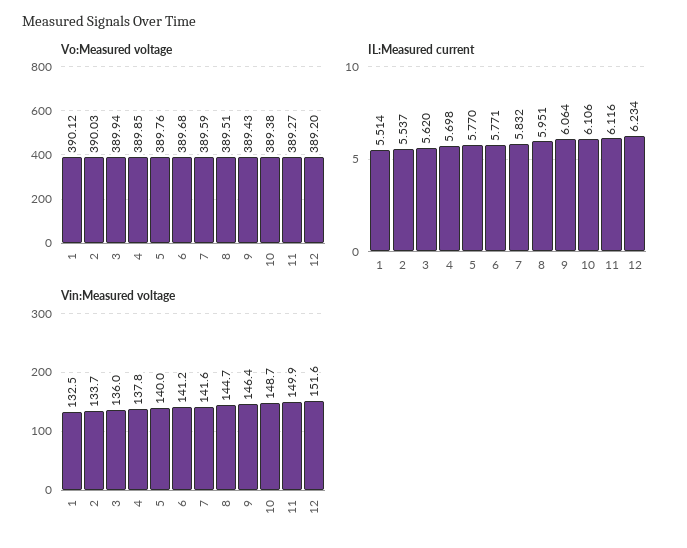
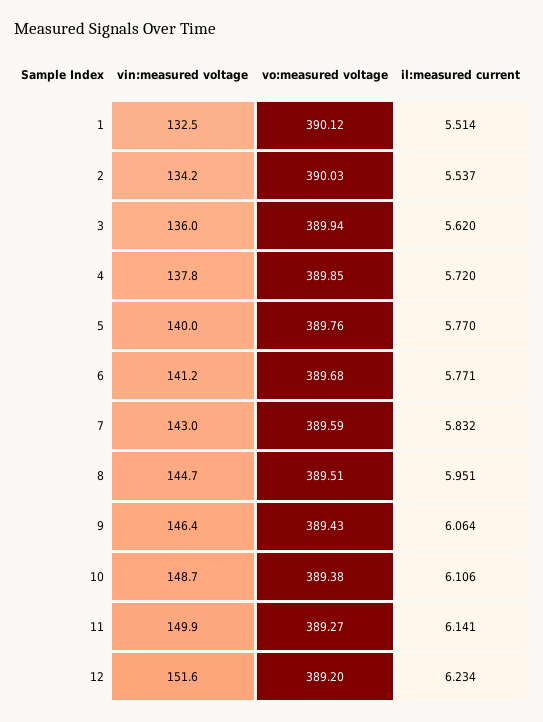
  {
    "Vo:Measured voltage": {
      "1": 390.12,
      "2": 390.03,
      "3": 389.94,
      "4": 389.85,
      "5": 389.76,
      "6": 389.68,
      "7": 389.59,
      "8": 389.51,
      "9": 389.43,
      "10": 389.38,
      "11": 389.27,
      "12": 389.2
    },
    "IL:Measured current": {
      "1": 5.514,
      "2": 5.537,
      "3": 5.62,
-     "4": 5.698,
+     "4": 5.72,
      "5": 5.77,
      "6": 5.771,
      "7": 5.832,
      "8": 5.951,
      "9": 6.064,
      "10": 6.106,
-     "11": 6.116,
+     "11": 6.141,
      "12": 6.234
    },
    "Vin:Measured voltage": {
      "1": 132.5,
-     "2": 133.7,
+     "2": 134.2,
      "3": 136,
      "4": 137.8,
      "5": 140,
      "6": 141.2,
-     "7": 141.6,
+     "7": 143,
      "8": 144.7,
      "9": 146.4,
      "10": 148.7,
      "11": 149.9,
      "12": 151.6
    }
  }

